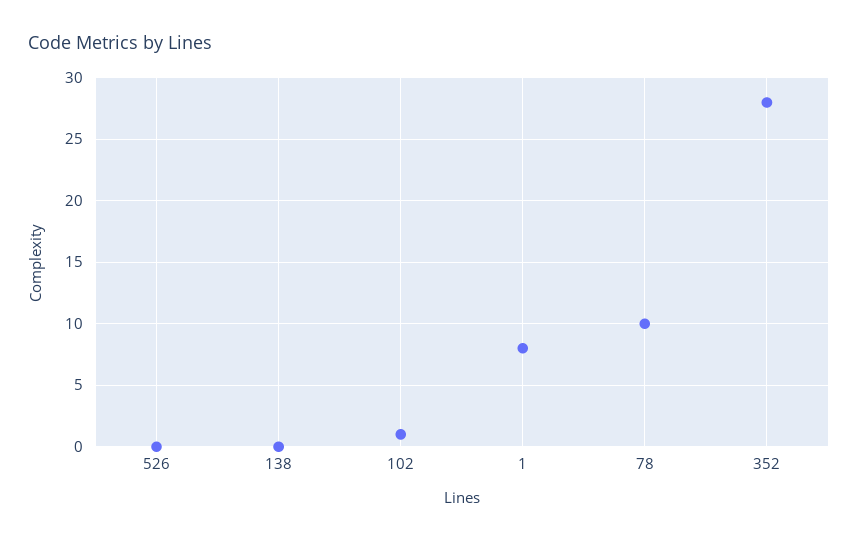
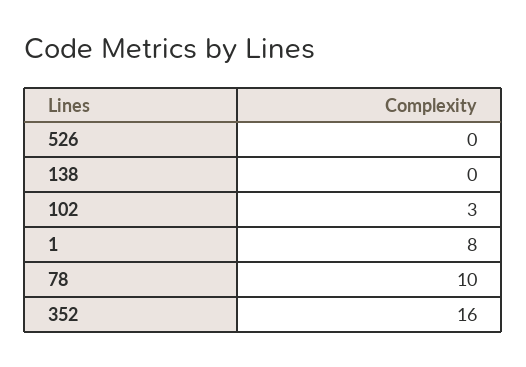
  {
    "526": 0,
    "138": 0,
-   "102": 1,
+   "102": 3,
    "1": 8,
    "78": 10,
-   "352": 28
+   "352": 16
  }

